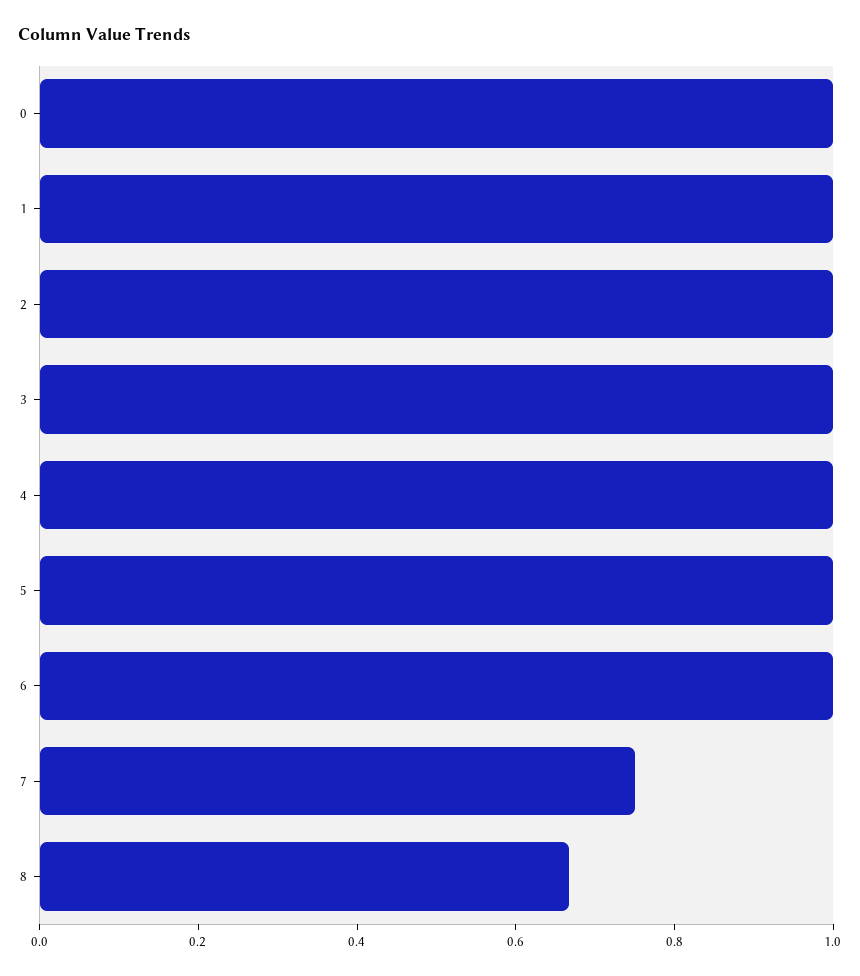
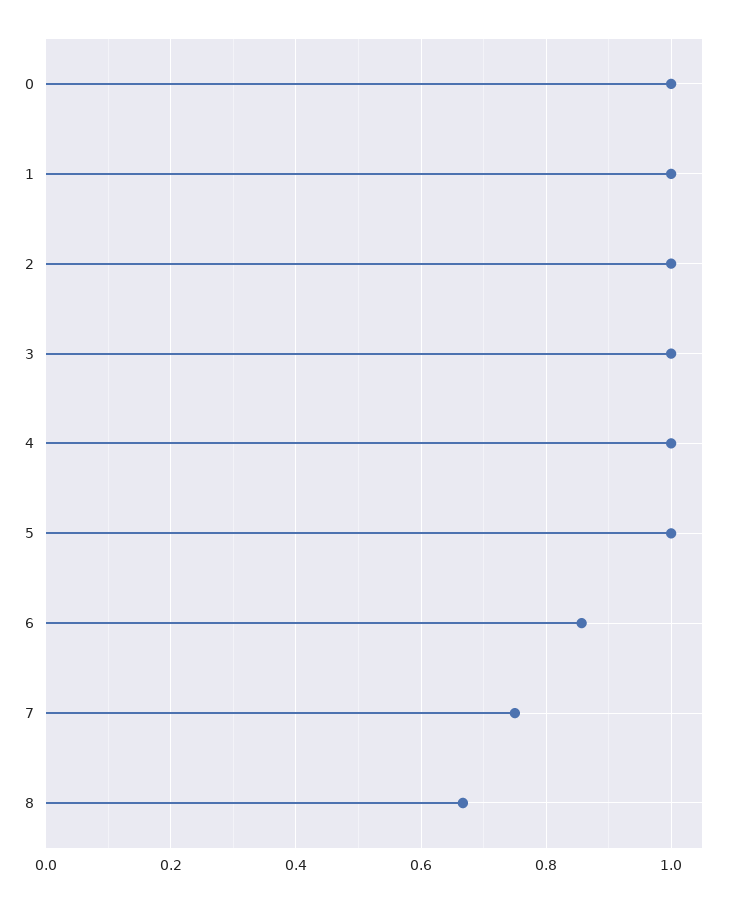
  {
    "0": 1,
    "1": 1,
    "2": 1,
    "3": 1,
    "4": 1,
    "5": 1,
-   "6": 1,
+   "6": 0.86,
    "7": 0.76,
    "8": 0.66
  }

